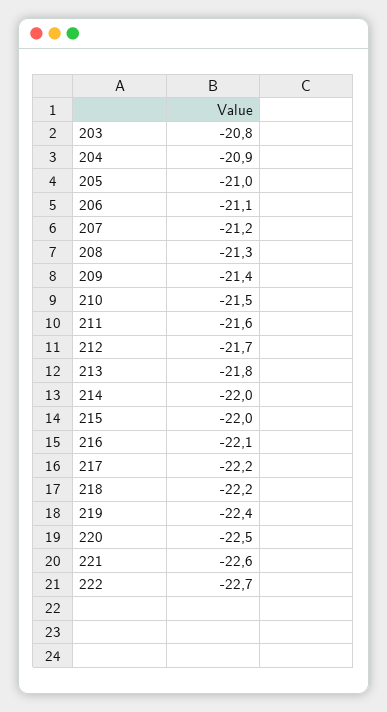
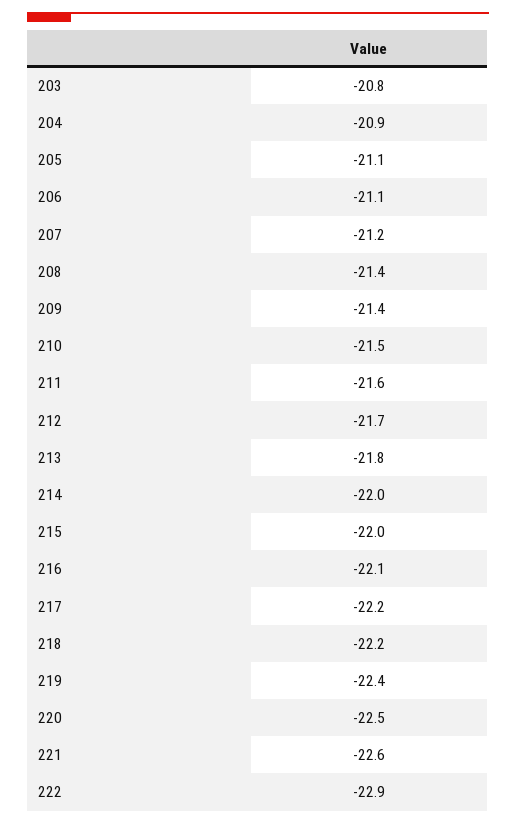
  {
    "203": -20.8,
    "204": -20.9,
-   "205": -21,
+   "205": -21.1,
    "206": -21.1,
    "207": -21.2,
-   "208": -21.3,
+   "208": -21.4,
    "209": -21.4,
    "210": -21.5,
    "211": -21.6,
    "212": -21.7,
    "213": -21.8,
    "214": -22,
    "215": -22,
    "216": -22.1,
    "217": -22.2,
    "218": -22.2,
    "219": -22.4,
    "220": -22.5,
    "221": -22.6,
-   "222": -22.7
+   "222": -22.9
  }

